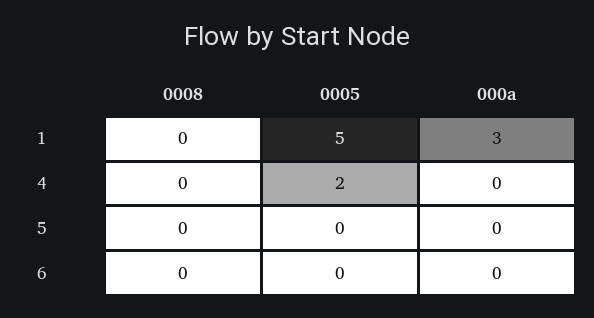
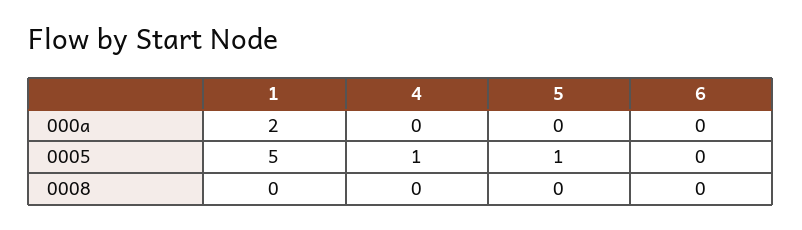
  {
    "0008": {
      "1": 0,
      "4": 0,
      "5": 0,
      "6": 0
    },
    "0005": {
      "1": 5,
-     "4": 2,
+     "4": 1,
-     "5": 0,
+     "5": 1,
      "6": 0
    },
    "000a": {
-     "1": 3,
+     "1": 2,
      "4": 0,
      "5": 0,
      "6": 0
    }
  }

